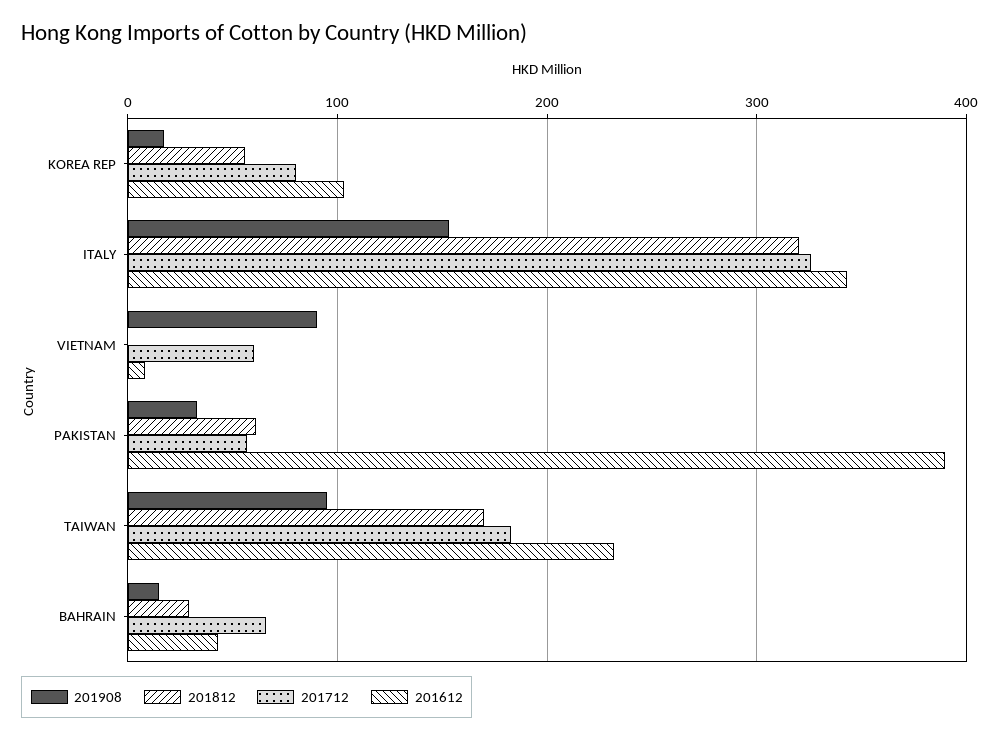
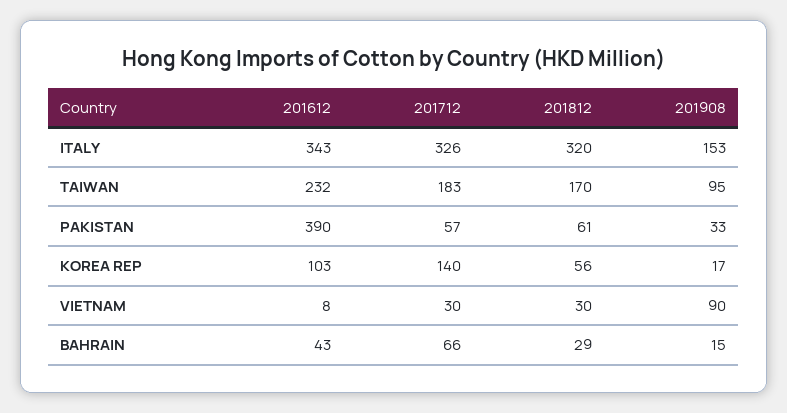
  {
    "201908": {
      "KOREA REP": 17,
      "ITALY": 153,
      "VIETNAM": 90,
      "PAKISTAN": 33,
      "TAIWAN": 95,
      "BAHRAIN": 15
    },
    "201812": {
      "KOREA REP": 56,
      "ITALY": 320,
-     "VIETNAM": 0,
+     "VIETNAM": 30,
      "PAKISTAN": 61,
      "TAIWAN": 170,
      "BAHRAIN": 29
    },
    "201712": {
-     "KOREA REP": 80,
+     "KOREA REP": 140,
      "ITALY": 326,
-     "VIETNAM": 60,
+     "VIETNAM": 30,
      "PAKISTAN": 57,
      "TAIWAN": 183,
      "BAHRAIN": 66
    },
    "201612": {
      "KOREA REP": 103,
      "ITALY": 343,
      "VIETNAM": 8,
      "PAKISTAN": 390,
      "TAIWAN": 232,
      "BAHRAIN": 43
    }
  }

